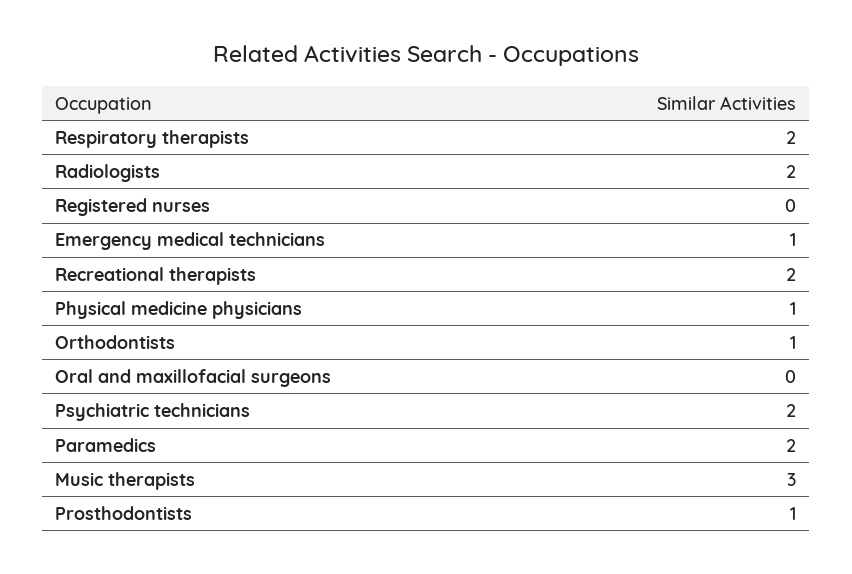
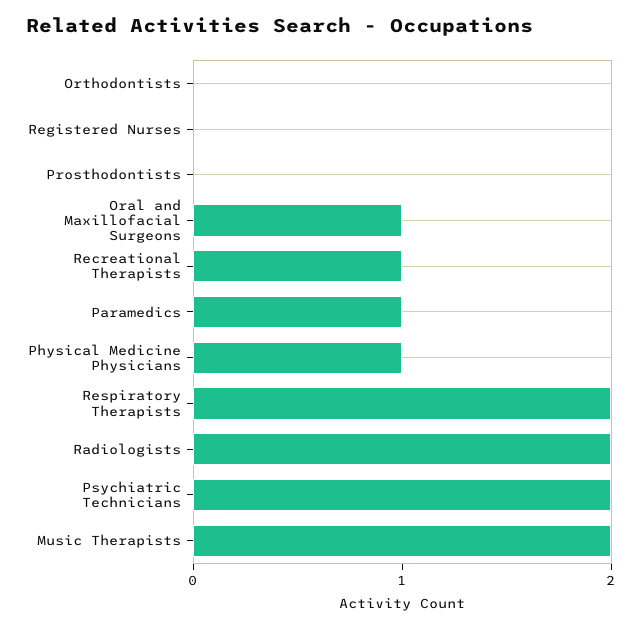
  {
    "Respiratory therapists": 2,
    "Radiologists": 2,
    "Registered nurses": 0,
-   "Emergency medical technicians": 1,
-   "Recreational therapists": 2,
+   "Recreational therapists": 1,
    "Physical medicine physicians": 1,
-   "Orthodontists": 1,
+   "Orthodontists": 0,
-   "Oral and maxillofacial surgeons": 0,
+   "Oral and maxillofacial surgeons": 1,
    "Psychiatric technicians": 2,
-   "Paramedics": 2,
+   "Paramedics": 1,
-   "Music therapists": 3,
+   "Music therapists": 2,
-   "Prosthodontists": 1
+   "Prosthodontists": 0
  }

